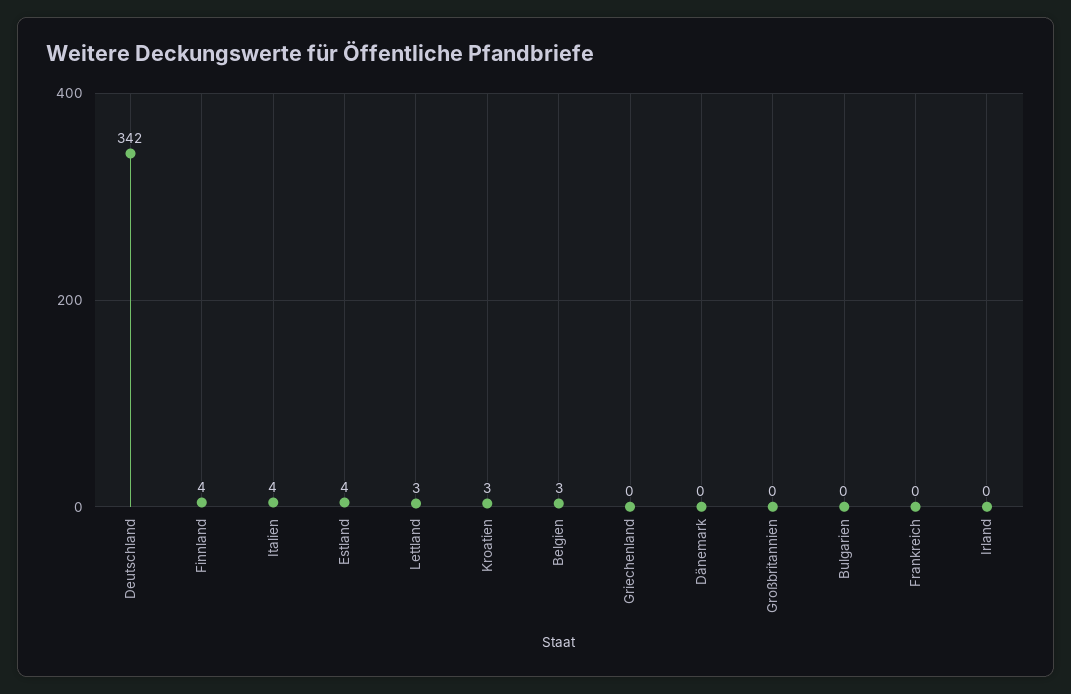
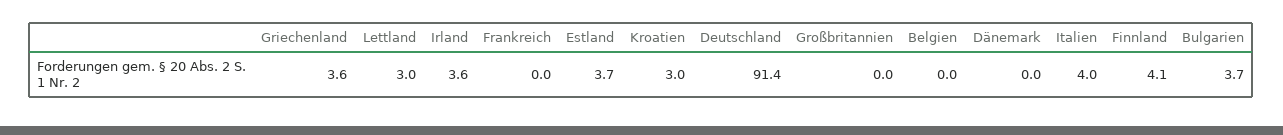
  {
-   "Deutschland": 342,
+   "Deutschland": 91.4,
    "Finnland": 4.1,
    "Italien": 4,
    "Estland": 3.7,
    "Lettland": 3,
    "Kroatien": 3,
-   "Belgien": 3,
+   "Belgien": 0,
-   "Griechenland": 0,
+   "Griechenland": 3.6,
    "Dänemark": 0,
    "Großbritannien": 0,
-   "Bulgarien": 0,
+   "Bulgarien": 3.7,
    "Frankreich": 0,
-   "Irland": 0
+   "Irland": 3.6
  }

